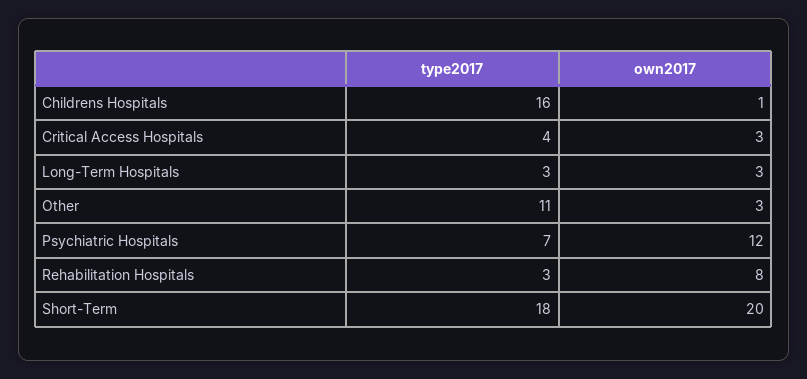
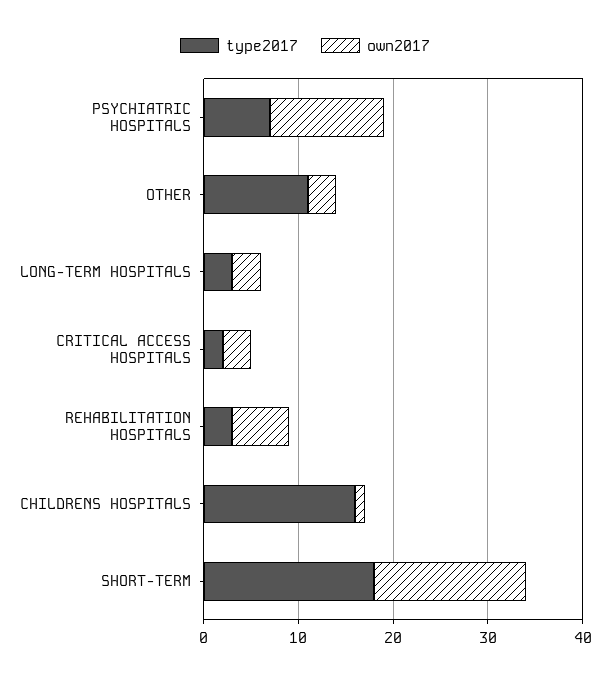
  {
    "type2017": {
      "Childrens Hospitals": 16,
-     "Critical Access Hospitals": 4,
+     "Critical Access Hospitals": 2,
      "Long-Term Hospitals": 3,
      "Other": 11,
      "Psychiatric Hospitals": 7,
      "Rehabilitation Hospitals": 3,
      "Short-Term": 18
    },
    "own2017": {
      "Childrens Hospitals": 1,
      "Critical Access Hospitals": 3,
      "Long-Term Hospitals": 3,
      "Other": 3,
      "Psychiatric Hospitals": 12,
-     "Rehabilitation Hospitals": 8,
+     "Rehabilitation Hospitals": 6,
-     "Short-Term": 20
+     "Short-Term": 16
    }
  }

